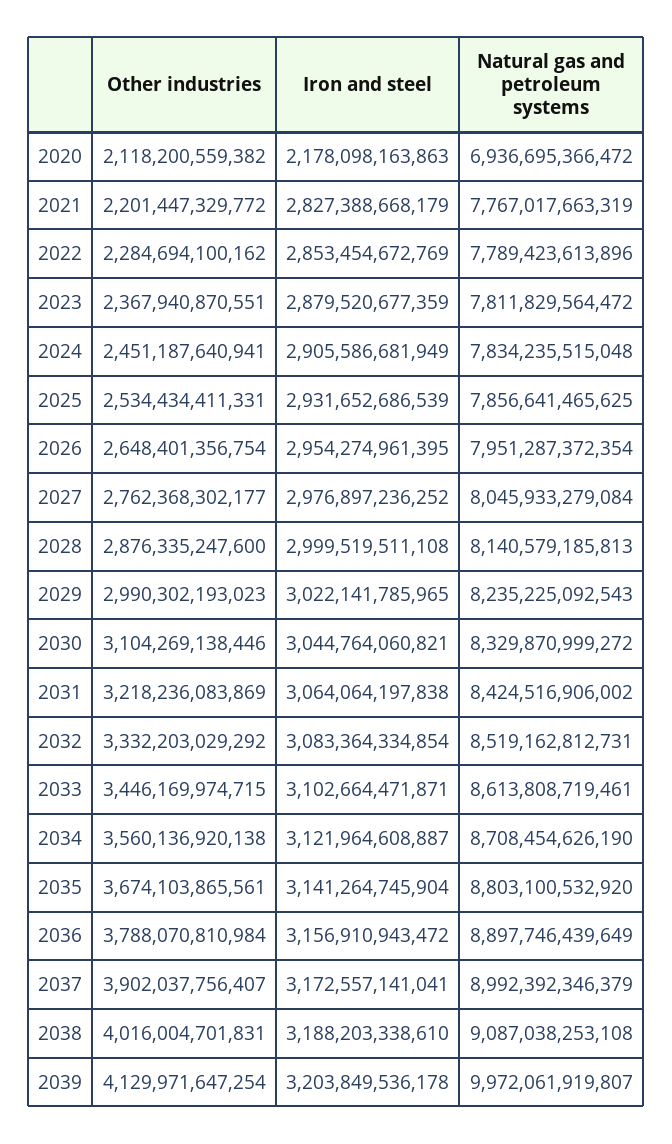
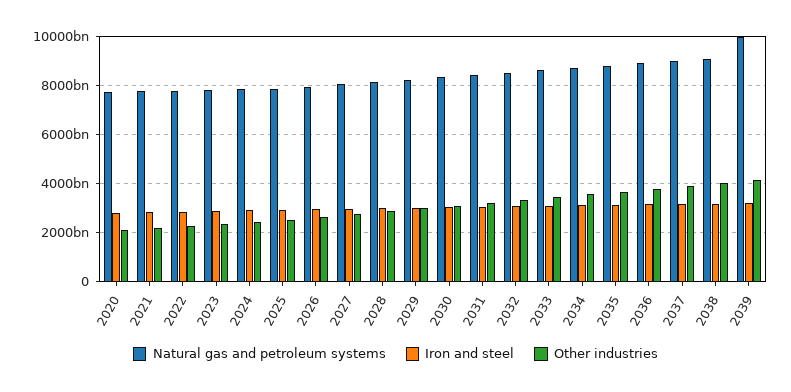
  {
    "Other industries": {
      "2020": 2118200559382,
      "2021": 2201447329772,
      "2022": 2284694100162,
      "2023": 2367940870551,
      "2024": 2451187640941,
      "2025": 2534434411331,
      "2026": 2648401356754,
      "2027": 2762368302177,
      "2028": 2876335247600,
      "2029": 2990302193023,
      "2030": 3104269138446,
      "2031": 3218236083869,
      "2032": 3332203029292,
      "2033": 3446169974715,
      "2034": 3560136920138,
      "2035": 3674103865561,
      "2036": 3788070810984,
      "2037": 3902037756407,
      "2038": 4016004701831,
      "2039": 4129971647254
    },
    "Iron and steel": {
-     "2020": 2178098163863,
+     "2020": 2750000000000,
      "2021": 2827388668179,
      "2022": 2853454672769,
      "2023": 2879520677359,
      "2024": 2905586681949,
      "2025": 2931652686539,
      "2026": 2954274961395,
      "2027": 2976897236252,
      "2028": 2999519511108,
      "2029": 3022141785965,
      "2030": 3044764060821,
      "2031": 3064064197838,
      "2032": 3083364334854,
      "2033": 3102664471871,
      "2034": 3121964608887,
      "2035": 3141264745904,
      "2036": 3156910943472,
      "2037": 3172557141041,
      "2038": 3188203338610,
      "2039": 3203849536178
    },
    "Natural gas and petroleum systems": {
-     "2020": 6936695366472,
+     "2020": 7750000000000,
      "2021": 7767017663319,
      "2022": 7789423613896,
      "2023": 7811829564472,
      "2024": 7834235515048,
      "2025": 7856641465625,
      "2026": 7951287372354,
      "2027": 8045933279084,
      "2028": 8140579185813,
      "2029": 8235225092543,
      "2030": 8329870999272,
      "2031": 8424516906002,
      "2032": 8519162812731,
      "2033": 8613808719461,
      "2034": 8708454626190,
      "2035": 8803100532920,
      "2036": 8897746439649,
      "2037": 8992392346379,
      "2038": 9087038253108,
      "2039": 9972061919807
    }
  }

